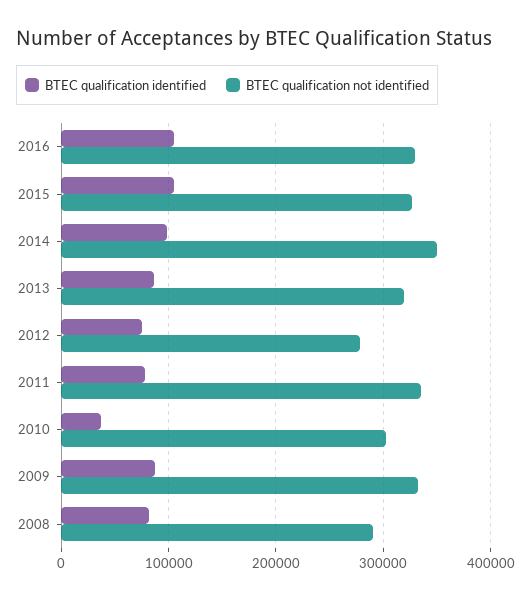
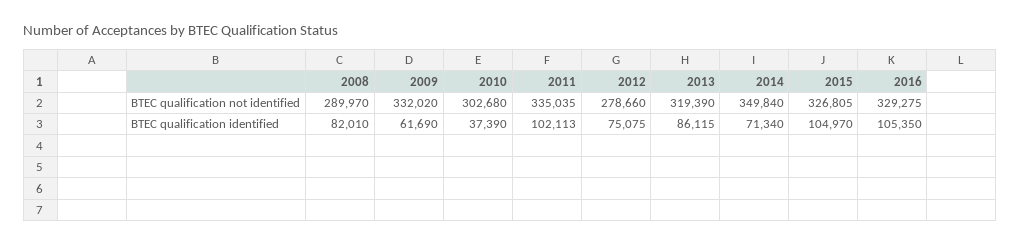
  {
    "BTEC qualification identified": {
      "2016": 105350,
      "2015": 104970,
-     "2014": 100000,
+     "2014": 71340,
      "2013": 86115,
      "2012": 75075,
-     "2011": 80000,
+     "2011": 102113,
      "2010": 37390,
-     "2009": 90000,
+     "2009": 61690,
      "2008": 82010
    },
    "BTEC qualification not identified": {
      "2016": 329275,
      "2015": 326805,
      "2014": 349840,
      "2013": 319390,
      "2012": 278660,
      "2011": 335035,
      "2010": 302680,
      "2009": 332020,
      "2008": 289970
    }
  }

